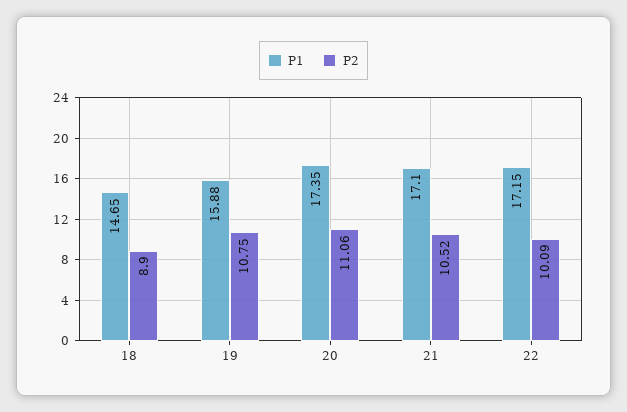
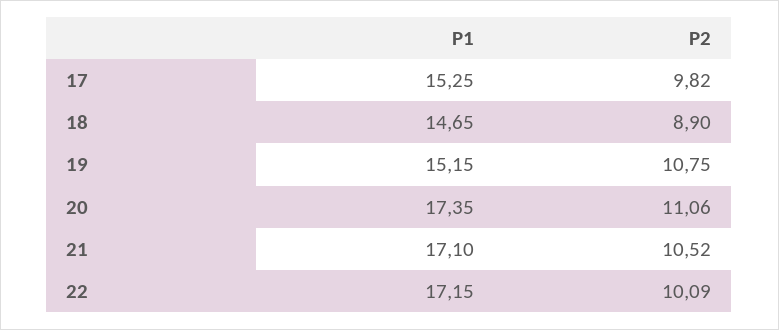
  {
    "P1": {
      "18": 14.65,
-     "19": 15.88,
+     "19": 15.15,
      "20": 17.35,
      "21": 17.1,
-     "22": 17.15
+     "22": 17.15,
+     "17": 15.25
    },
    "P2": {
      "18": 8.9,
      "19": 10.75,
      "20": 11.06,
      "21": 10.52,
-     "22": 10.09
+     "22": 10.09,
+     "17": 9.82
    }
  }

